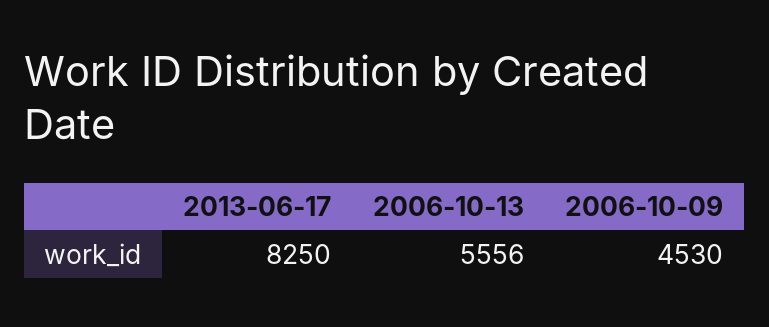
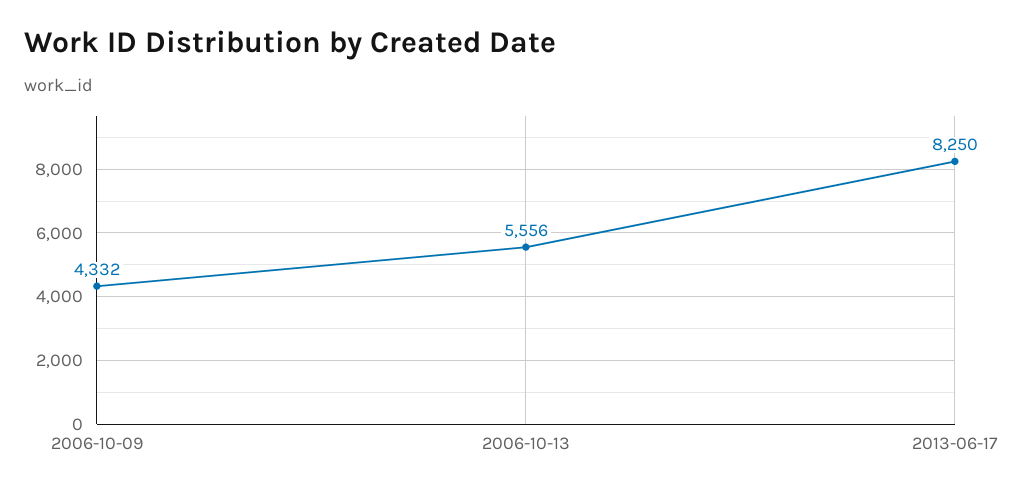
  {
    "2013-06-17": 8250,
    "2006-10-13": 5556,
-   "2006-10-09": 4530
+   "2006-10-09": 4332
  }

